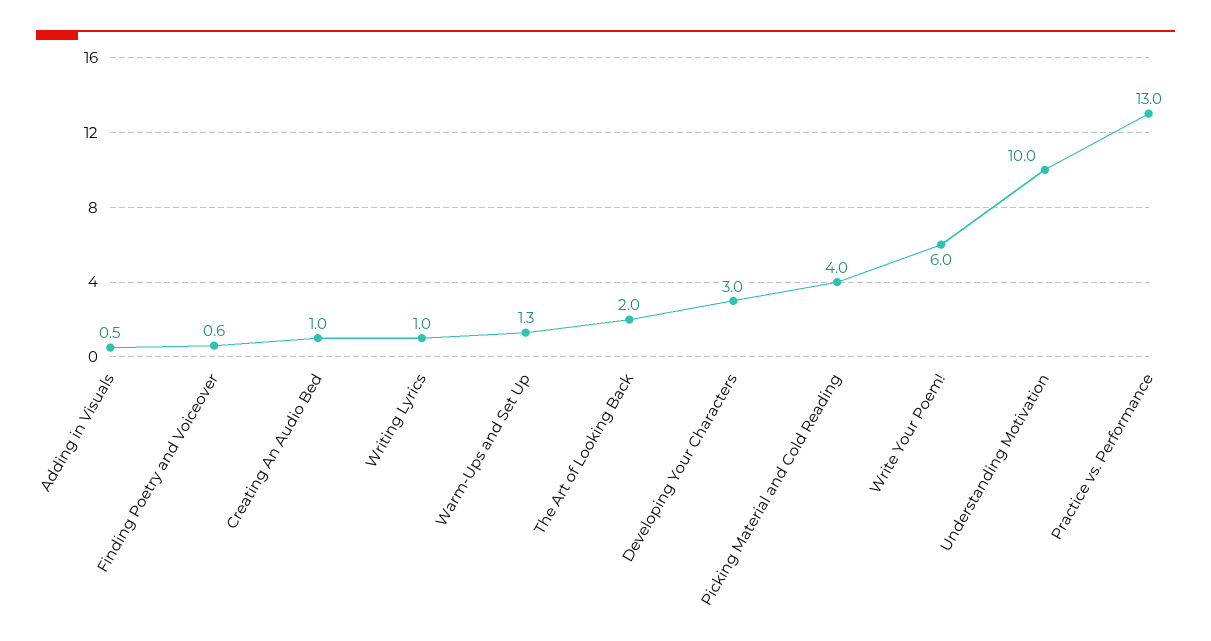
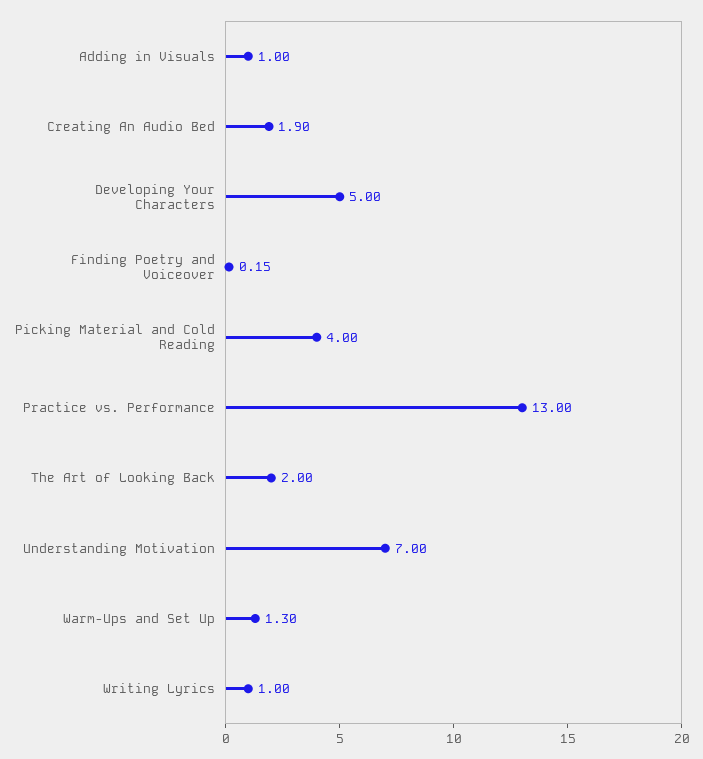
  {
-   "Adding in Visuals": 0.5,
+   "Adding in Visuals": 1,
-   "Finding Poetry and Voiceover": 0.6,
+   "Finding Poetry and Voiceover": 0.15,
-   "Creating An Audio Bed": 1,
+   "Creating An Audio Bed": 1.9,
    "Writing Lyrics": 1,
    "Warm-Ups and Set Up": 1.3,
    "The Art of Looking Back": 2,
-   "Developing Your Characters": 3,
+   "Developing Your Characters": 5,
    "Picking Material and Cold Reading": 4,
-   "Write Your Poem!": 6,
-   "Understanding Motivation": 10,
+   "Understanding Motivation": 7,
    "Practice vs. Performance": 13
  }

